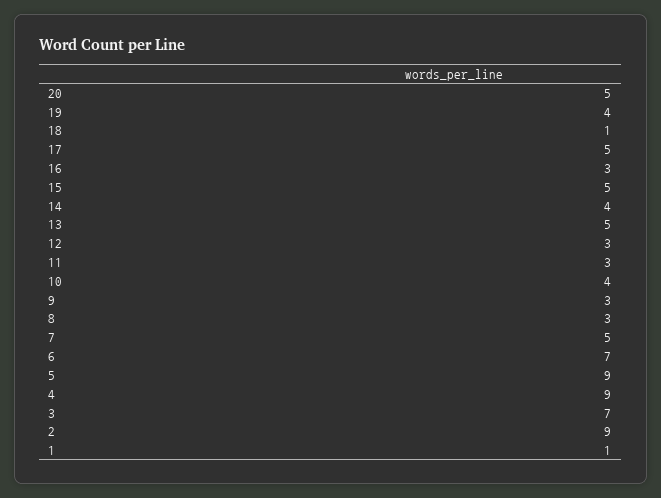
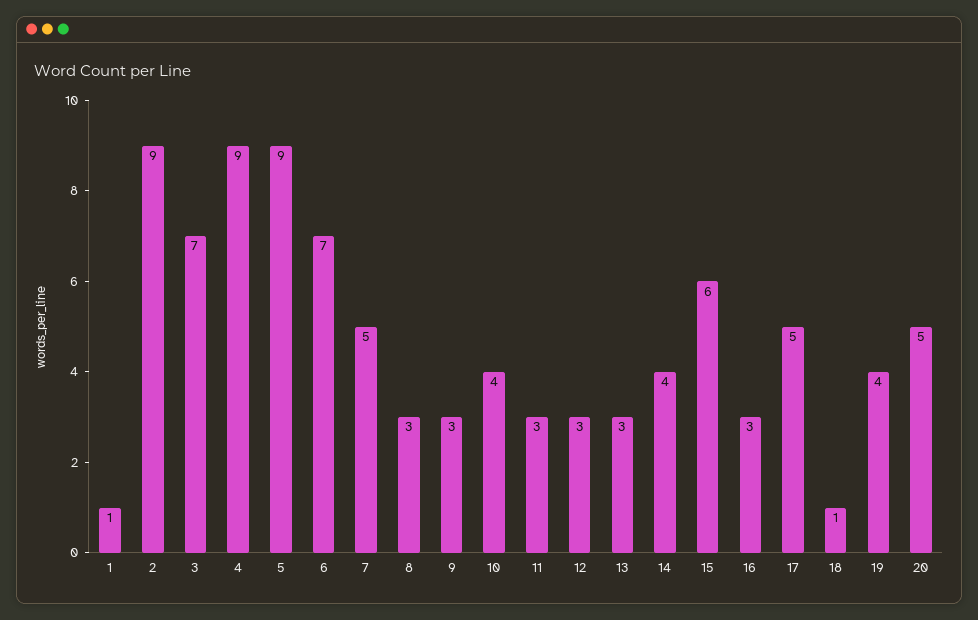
  {
    "20": 5,
    "19": 4,
    "18": 1,
    "17": 5,
    "16": 3,
-   "15": 5,
+   "15": 6,
    "14": 4,
-   "13": 5,
+   "13": 3,
    "12": 3,
    "11": 3,
    "10": 4,
    "9": 3,
    "8": 3,
    "7": 5,
    "6": 7,
    "5": 9,
    "4": 9,
    "3": 7,
    "2": 9,
    "1": 1
  }

